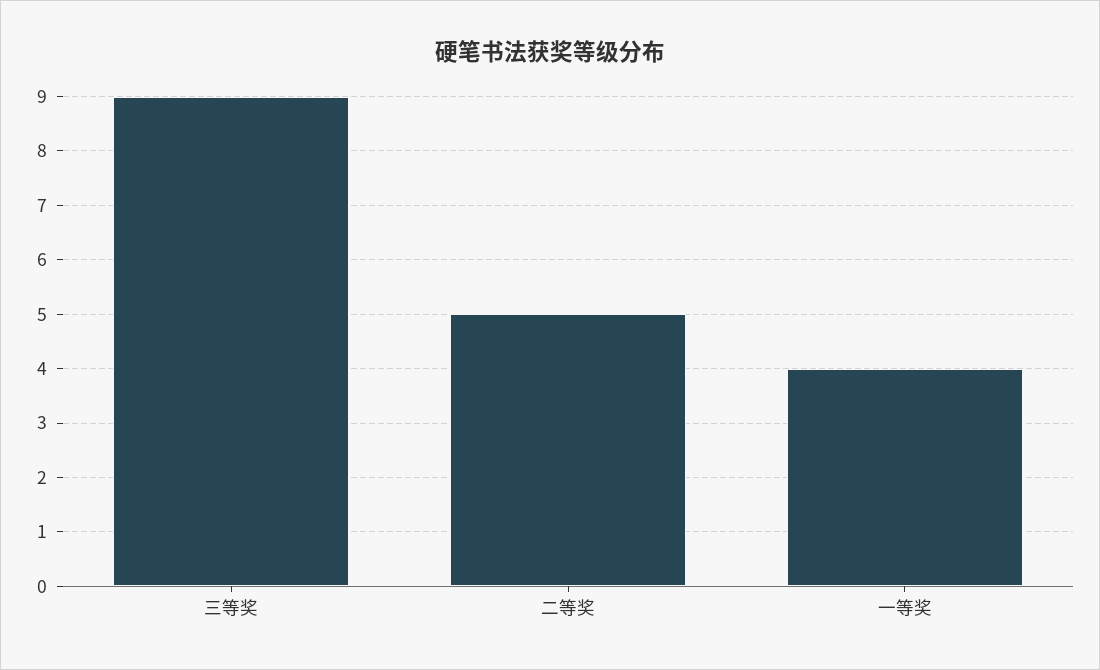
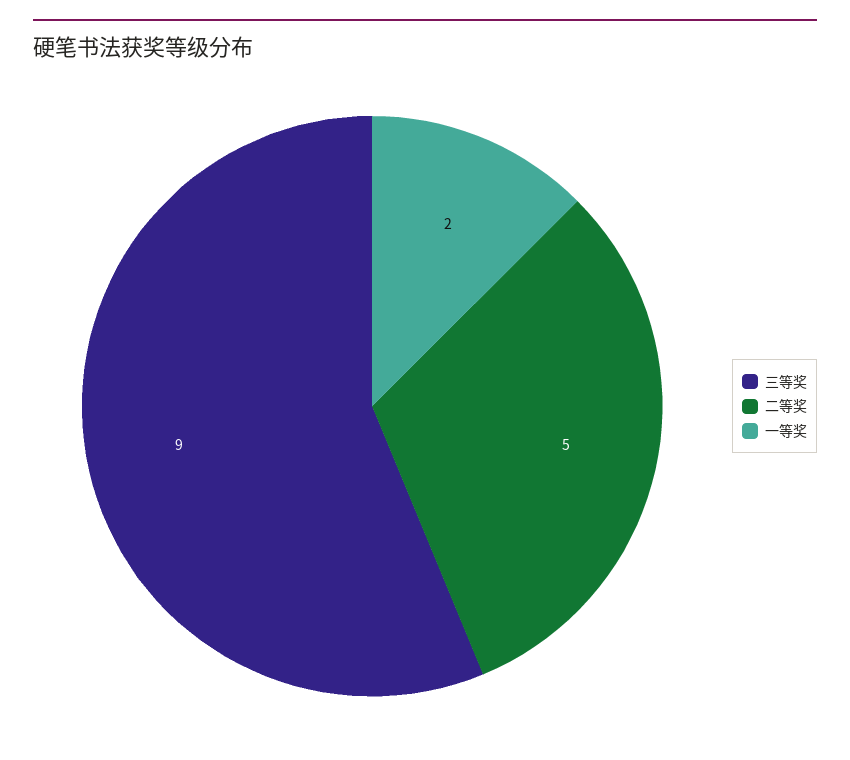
  {
    "三等奖": 9,
    "二等奖": 5,
-   "一等奖": 4
+   "一等奖": 2
  }

